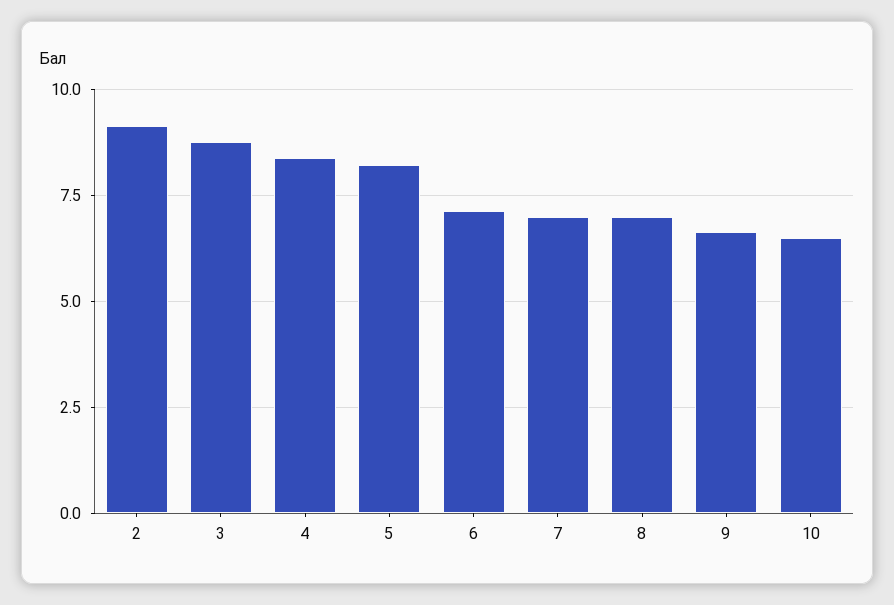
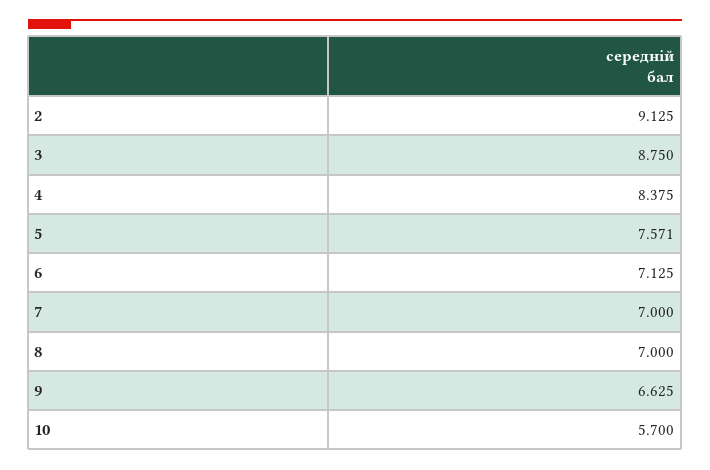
  {
    "2": 9.125,
    "3": 8.75,
    "4": 8.375,
-   "5": 8.25,
+   "5": 7.571,
    "6": 7.125,
    "7": 7,
    "8": 7,
    "9": 6.625,
-   "10": 6.5
+   "10": 5.7
  }

